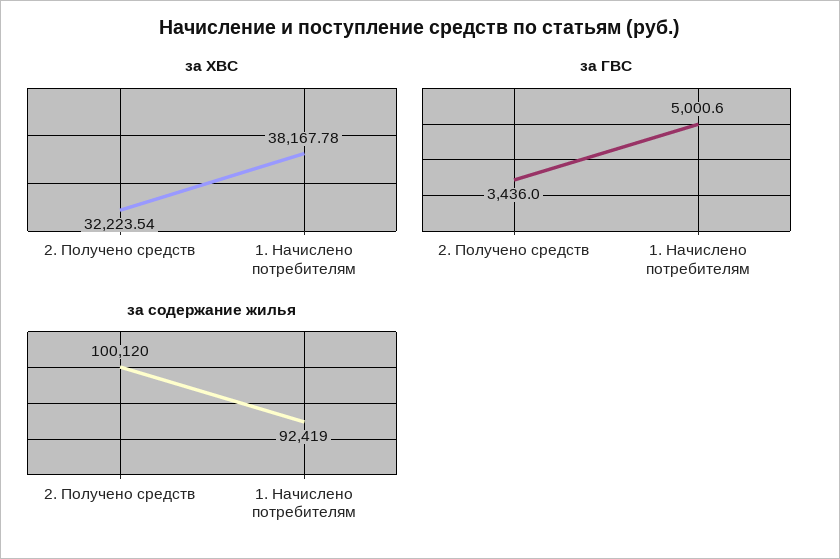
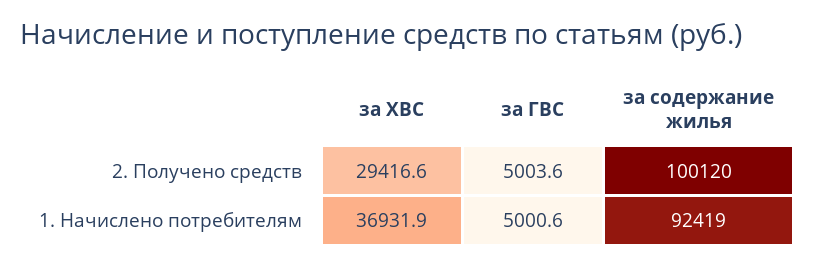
  {
    "за ХВС": {
-     "2. Получено средств": 32223.54,
+     "2. Получено средств": 29416.6,
-     "1. Начислено потребителям": 38167.78
+     "1. Начислено потребителям": 36931.9
    },
    "за ГВС": {
-     "2. Получено средств": 3436,
+     "2. Получено средств": 5003.6,
      "1. Начислено потребителям": 5000.6
    },
    "за содержание жилья": {
      "2. Получено средств": 100120,
      "1. Начислено потребителям": 92419
    }
  }

